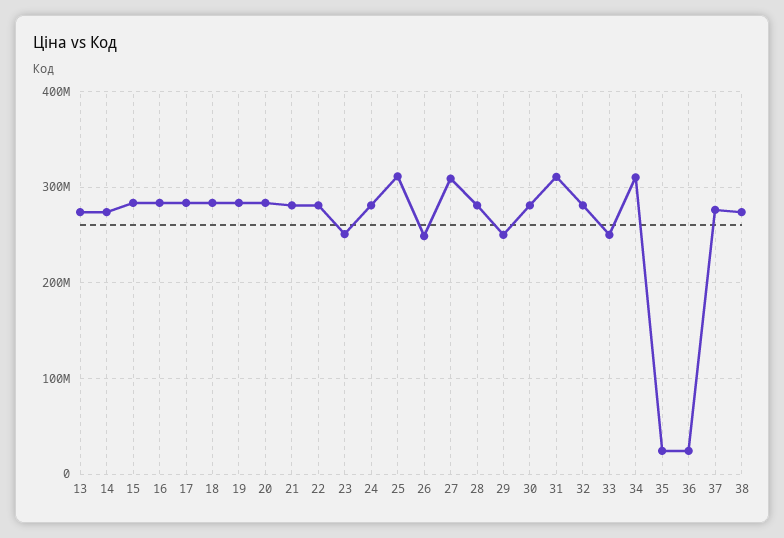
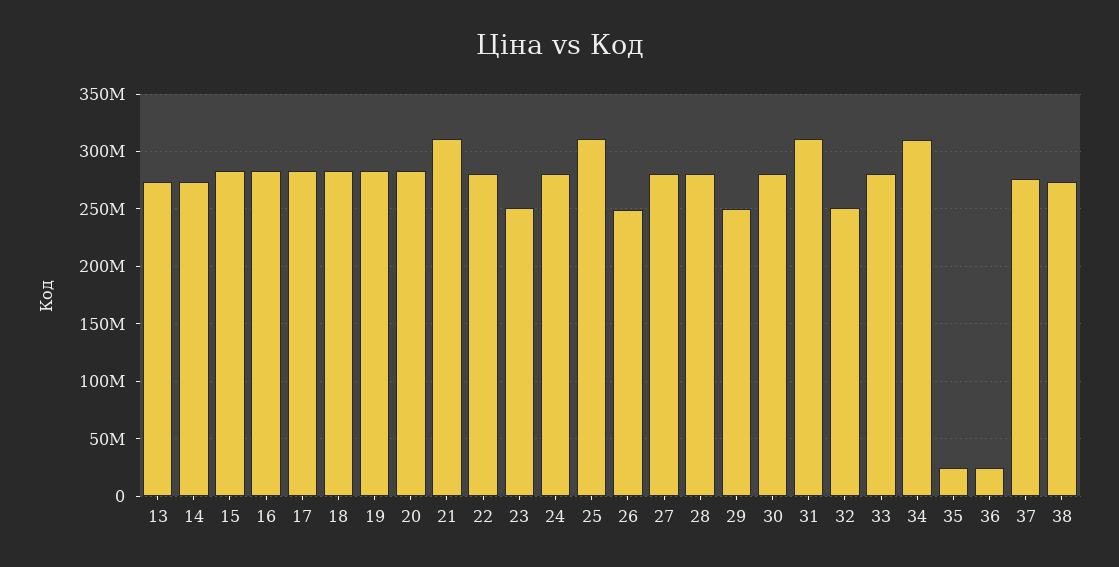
  {
    "13": 270000000,
    "14": 270000000,
    "15": 280000000,
    "16": 280000000,
    "17": 280000000,
    "18": 280000000,
    "19": 280000000,
    "20": 280000000,
-   "21": 280000000,
+   "21": 310000000,
    "22": 280000000,
    "23": 250000000,
    "24": 280000000,
    "25": 310000000,
    "26": 250000000,
-   "27": 310000000,
+   "27": 280000000,
    "28": 280000000,
    "29": 250000000,
    "30": 280000000,
    "31": 310000000,
-   "32": 280000000,
+   "32": 250000000,
-   "33": 250000000,
+   "33": 280000000,
    "34": 310000000,
    "35": 20000000,
    "36": 20000000,
    "37": 280000000,
    "38": 270000000
  }

